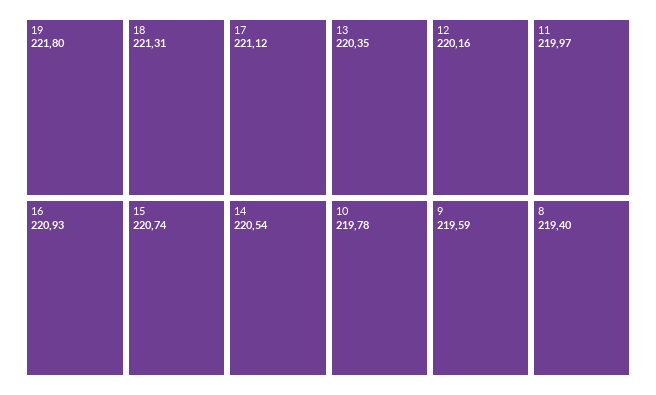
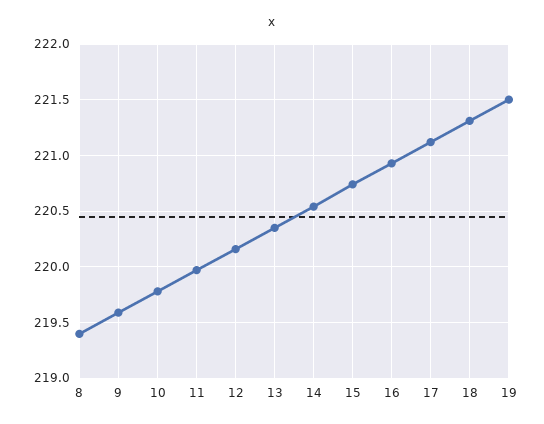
  {
-   "19": 221.8,
+   "19": 221.5,
    "18": 221.31,
    "17": 221.12,
    "16": 220.93,
    "15": 220.74,
    "14": 220.54,
    "13": 220.35,
    "12": 220.16,
    "11": 219.97,
    "10": 219.78,
    "9": 219.59,
    "8": 219.4
  }

